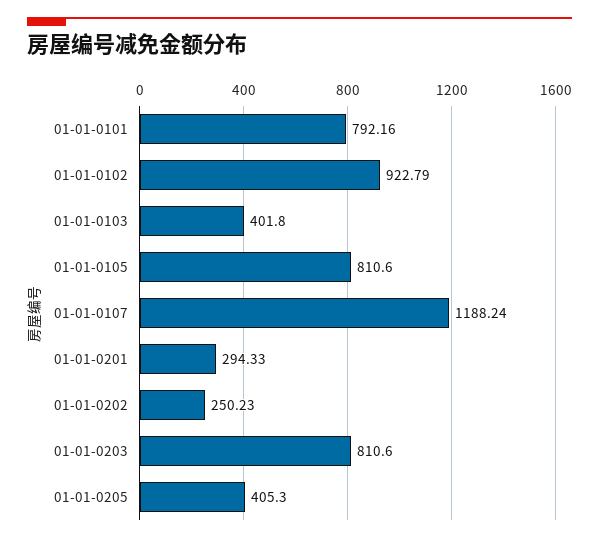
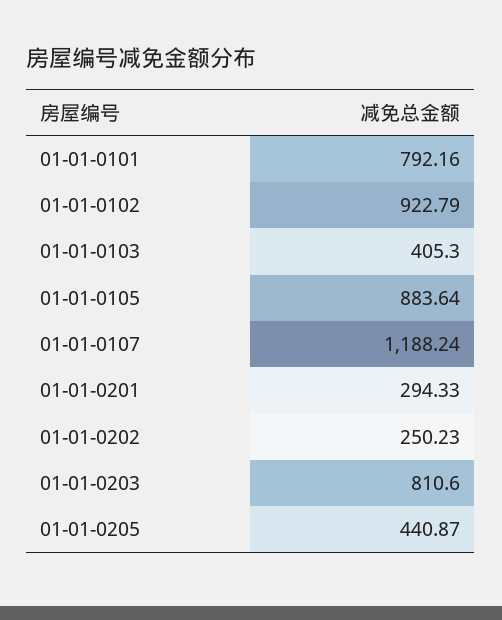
  {
    "01-01-0101": 792.16,
    "01-01-0102": 922.79,
-   "01-01-0103": 401.8,
+   "01-01-0103": 405.3,
-   "01-01-0105": 810.6,
+   "01-01-0105": 883.64,
    "01-01-0107": 1188.24,
    "01-01-0201": 294.33,
    "01-01-0202": 250.23,
    "01-01-0203": 810.6,
-   "01-01-0205": 405.3
+   "01-01-0205": 440.87
  }

